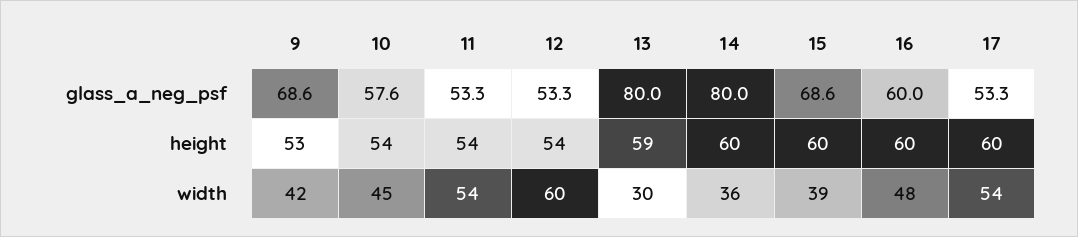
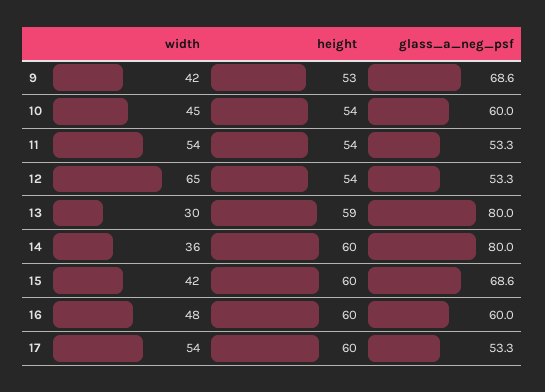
  {
    "9": {
      "glass_a_neg_psf": 68.6,
      "height": 53,
      "width": 42
    },
    "10": {
-     "glass_a_neg_psf": 57.6,
+     "glass_a_neg_psf": 60,
      "height": 54,
      "width": 45
    },
    "11": {
      "glass_a_neg_psf": 53.3,
      "height": 54,
      "width": 54
    },
    "12": {
      "glass_a_neg_psf": 53.3,
      "height": 54,
-     "width": 60
+     "width": 65
    },
    "13": {
      "glass_a_neg_psf": 80,
      "height": 59,
      "width": 30
    },
    "14": {
      "glass_a_neg_psf": 80,
      "height": 60,
      "width": 36
    },
    "15": {
      "glass_a_neg_psf": 68.6,
      "height": 60,
-     "width": 39
+     "width": 42
    },
    "16": {
      "glass_a_neg_psf": 60,
      "height": 60,
      "width": 48
    },
    "17": {
      "glass_a_neg_psf": 53.3,
      "height": 60,
      "width": 54
    }
  }

